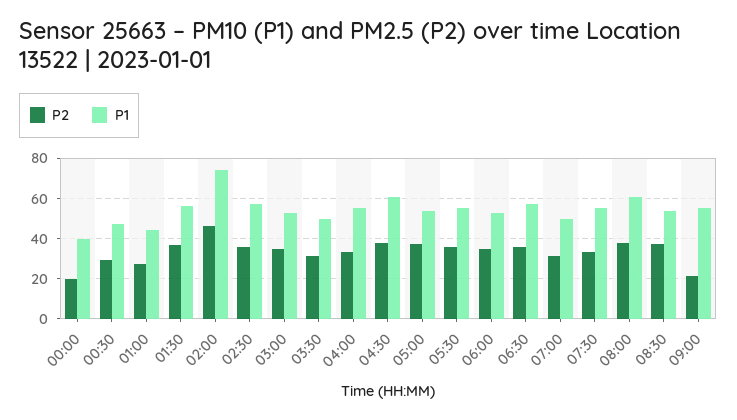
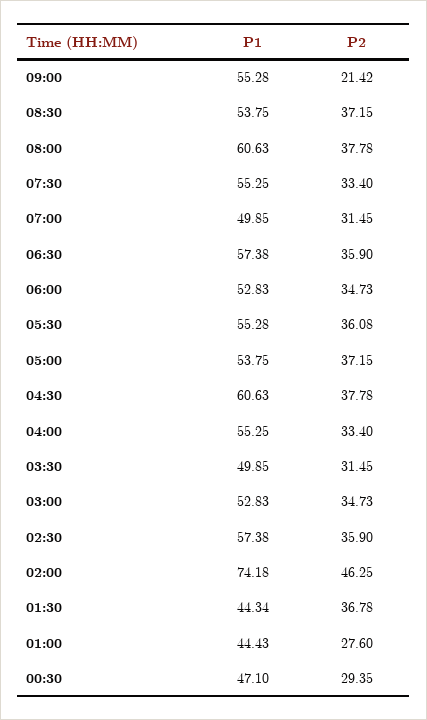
  {
    "P2": {
-     "00:00": 20,
      "00:30": 29.35,
      "01:00": 27.6,
      "01:30": 36.78,
      "02:00": 46.25,
      "02:30": 35.9,
      "03:00": 34.73,
      "03:30": 31.45,
      "04:00": 33.4,
      "04:30": 37.78,
      "05:00": 37.15,
      "05:30": 36.08,
      "06:00": 34.73,
      "06:30": 35.9,
      "07:00": 31.45,
      "07:30": 33.4,
      "08:00": 37.78,
      "08:30": 37.15,
      "09:00": 21.42
    },
    "P1": {
-     "00:00": 40,
      "00:30": 47.1,
      "01:00": 44.43,
-     "01:30": 55,
+     "01:30": 44.34,
      "02:00": 74.18,
      "02:30": 57.38,
      "03:00": 52.83,
      "03:30": 49.85,
      "04:00": 55.25,
      "04:30": 60.63,
      "05:00": 53.75,
      "05:30": 55.28,
      "06:00": 52.83,
      "06:30": 57.38,
      "07:00": 49.85,
      "07:30": 55.25,
      "08:00": 60.63,
      "08:30": 53.75,
      "09:00": 55.28
    }
  }

